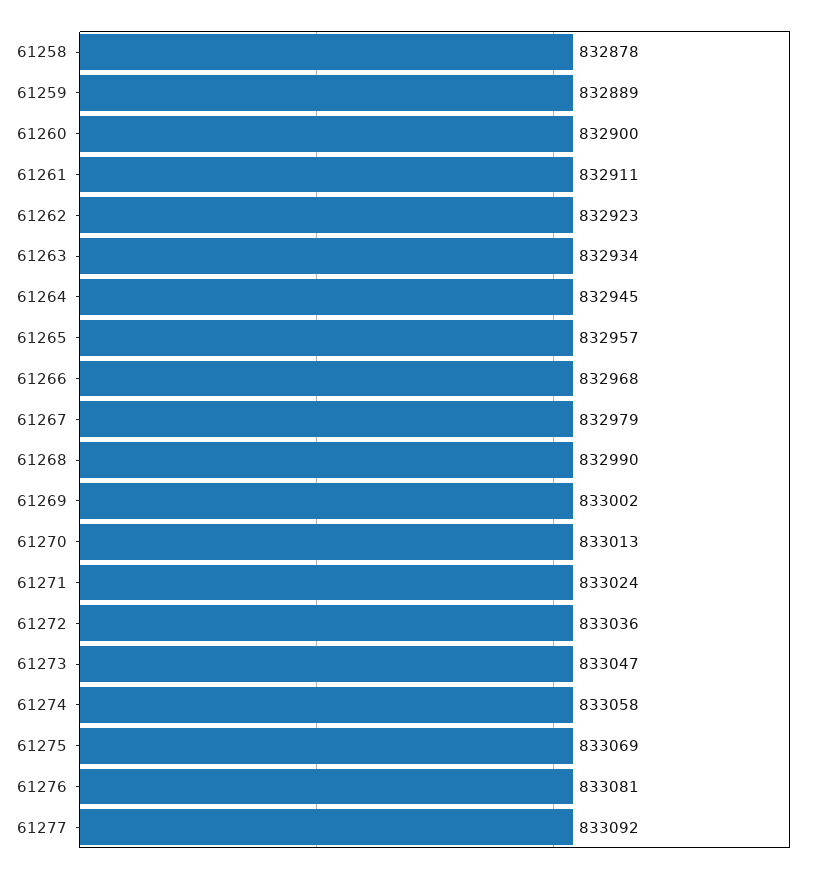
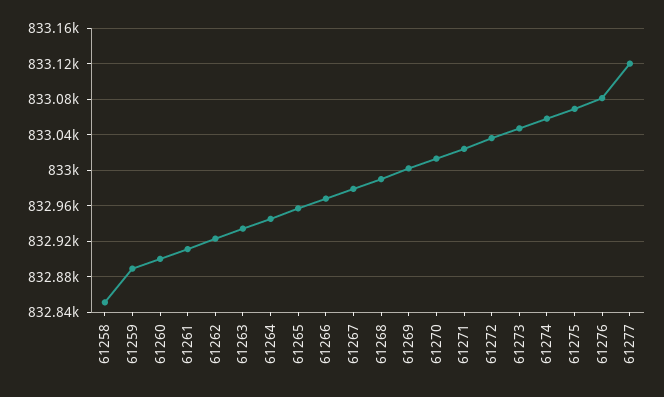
  {
-   "61258": 832878,
+   "61258": 832850,
    "61259": 832889,
    "61260": 832900,
    "61261": 832911,
    "61262": 832923,
    "61263": 832934,
    "61264": 832945,
    "61265": 832957,
    "61266": 832968,
    "61267": 832979,
    "61268": 832990,
    "61269": 833002,
    "61270": 833013,
    "61271": 833024,
    "61272": 833036,
    "61273": 833047,
    "61274": 833058,
    "61275": 833069,
    "61276": 833081,
-   "61277": 833092
+   "61277": 833120
  }

